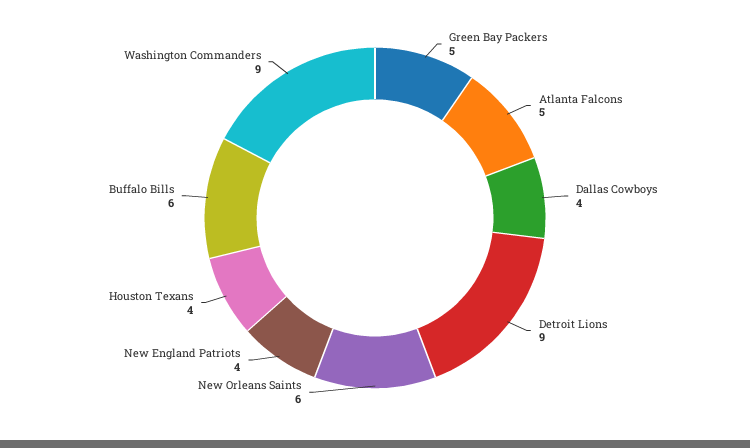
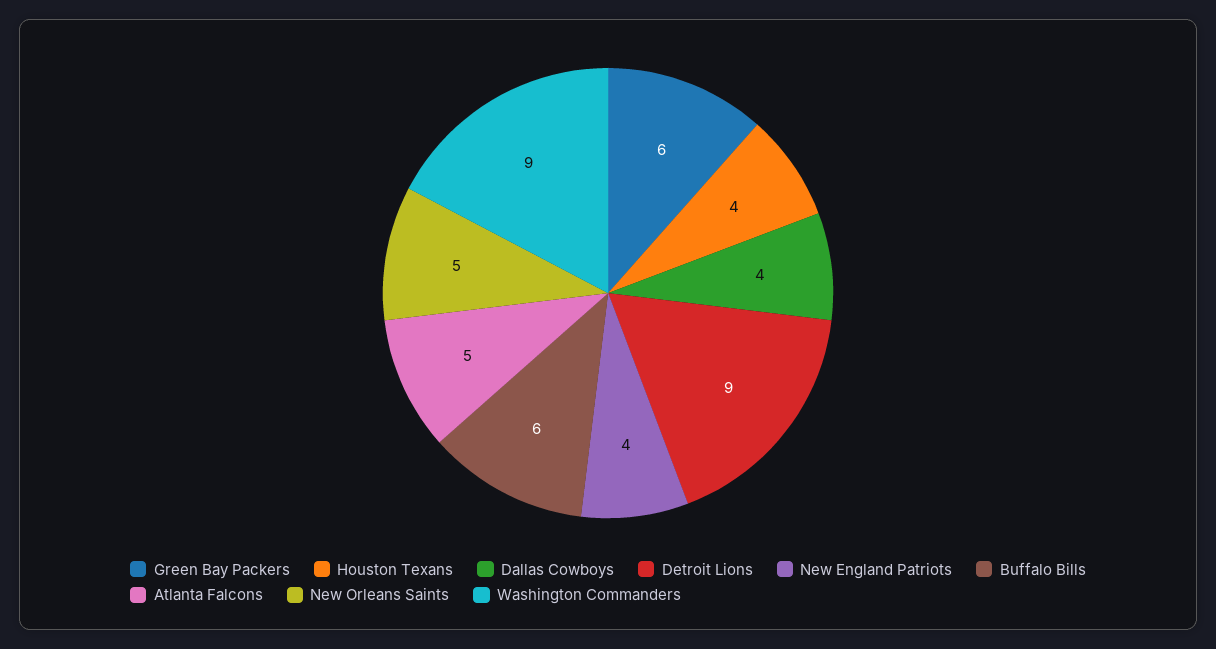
  {
-   "Green Bay Packers": 5,
+   "Green Bay Packers": 6,
    "Atlanta Falcons": 5,
    "Dallas Cowboys": 4,
    "Detroit Lions": 9,
-   "New Orleans Saints": 6,
+   "New Orleans Saints": 5,
    "New England Patriots": 4,
    "Houston Texans": 4,
    "Buffalo Bills": 6,
    "Washington Commanders": 9
  }

